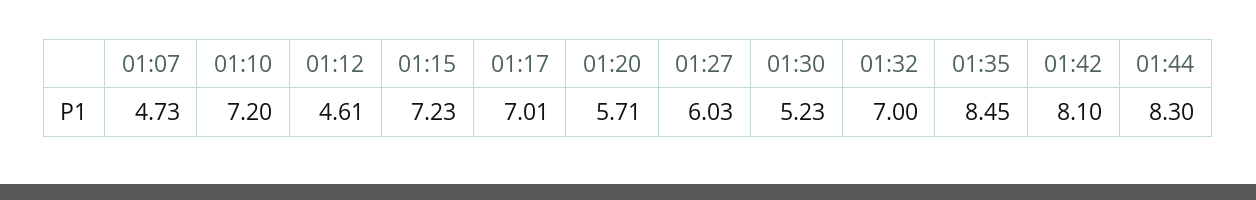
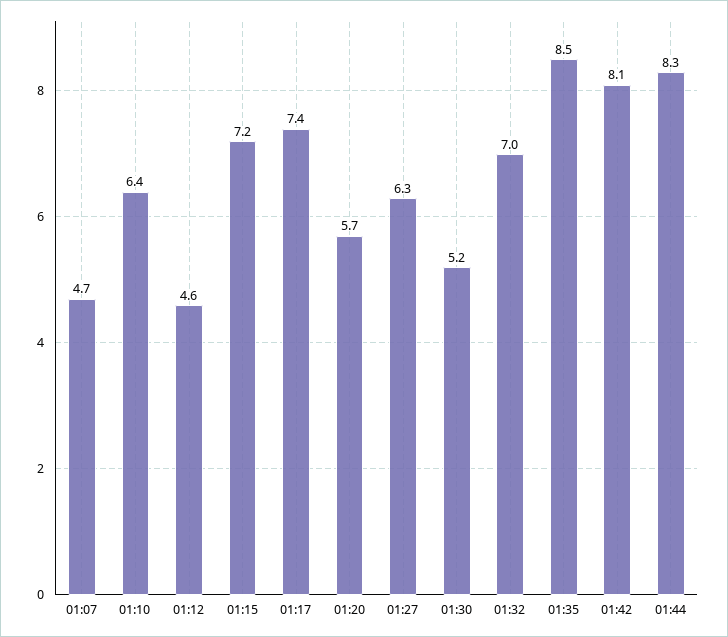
  {
    "01:07": 4.73,
-   "01:10": 7.2,
+   "01:10": 6.4,
    "01:12": 4.61,
    "01:15": 7.23,
-   "01:17": 7.01,
+   "01:17": 7.4,
    "01:20": 5.71,
-   "01:27": 6.03,
+   "01:27": 6.3,
    "01:30": 5.23,
    "01:32": 7,
    "01:35": 8.45,
    "01:42": 8.1,
    "01:44": 8.3
  }

